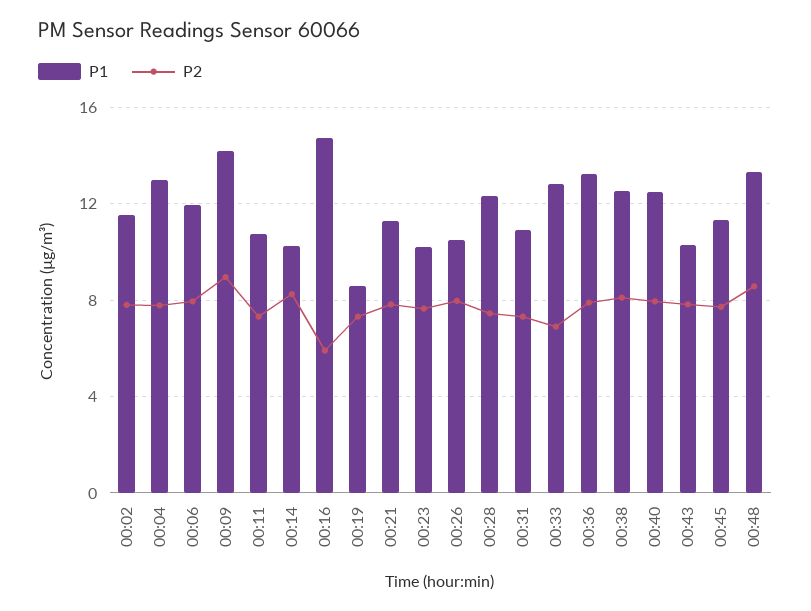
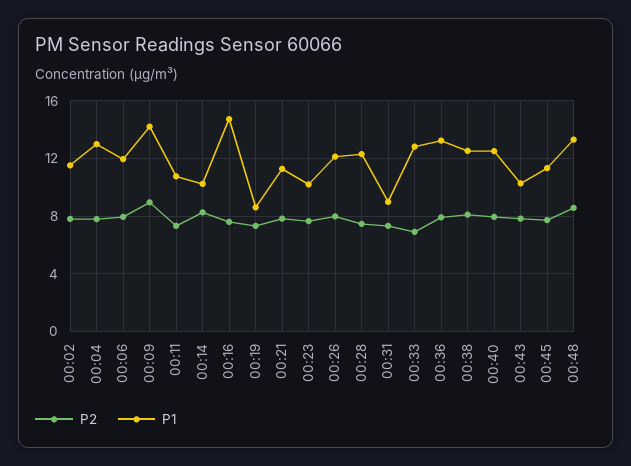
  {
    "P1": {
      "00:02": 11.5,
      "00:04": 13,
      "00:06": 12,
      "00:09": 14,
      "00:11": 11,
      "00:14": 10,
      "00:16": 14.5,
      "00:19": 8.5,
      "00:21": 11.5,
      "00:23": 10,
-     "00:26": 10.5,
+     "00:26": 12,
      "00:28": 12.5,
-     "00:31": 11,
+     "00:31": 9,
      "00:33": 13,
      "00:36": 13,
      "00:38": 12.5,
      "00:40": 12.5,
      "00:43": 10.5,
      "00:45": 11.5,
      "00:48": 13.5
    },
    "P2": {
      "00:02": 8,
      "00:04": 8,
      "00:06": 8,
      "00:09": 9,
      "00:11": 7.5,
      "00:14": 8.5,
-     "00:16": 6,
+     "00:16": 7.5,
      "00:19": 7.5,
      "00:21": 8,
      "00:23": 7.5,
      "00:26": 8,
      "00:28": 7.5,
      "00:31": 7.5,
      "00:33": 7,
      "00:36": 8,
      "00:38": 8,
      "00:40": 8,
      "00:43": 8,
      "00:45": 7.5,
      "00:48": 8.5
    }
  }

